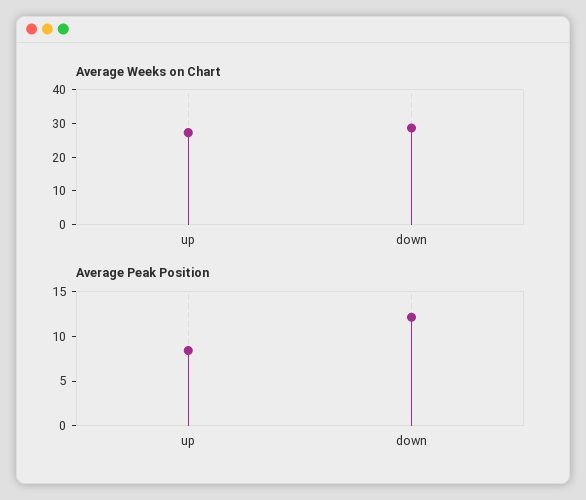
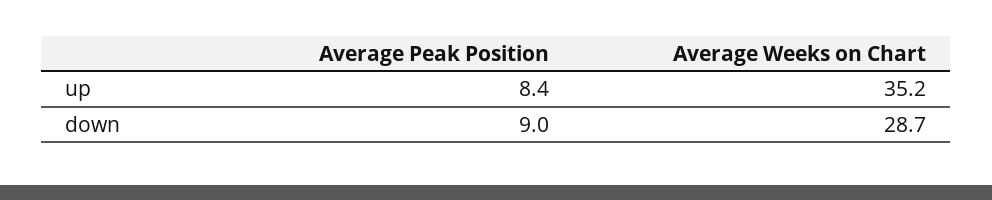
  {
    "Average Weeks on Chart": {
-     "up": 27.5,
+     "up": 35.2,
      "down": 28.7
    },
    "Average Peak Position": {
      "up": 8.4,
-     "down": 12
+     "down": 9
    }
  }

